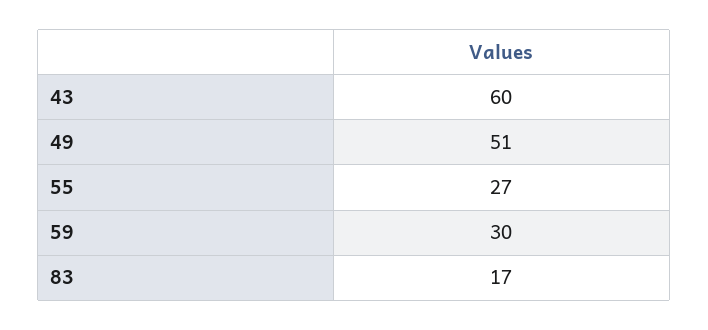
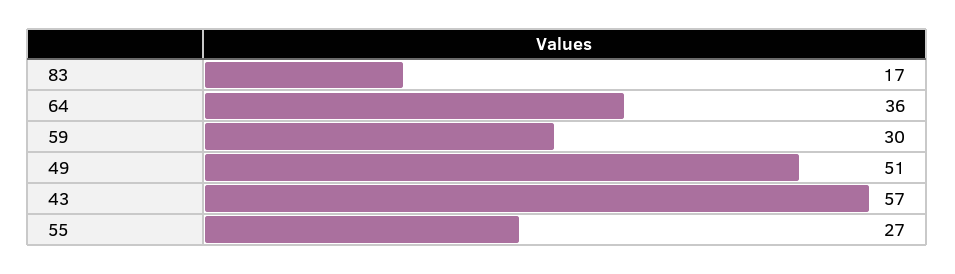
  {
-   "43": 60,
+   "43": 57,
    "49": 51,
    "55": 27,
    "59": 30,
-   "83": 17
+   "83": 17,
+   "64": 36
  }

